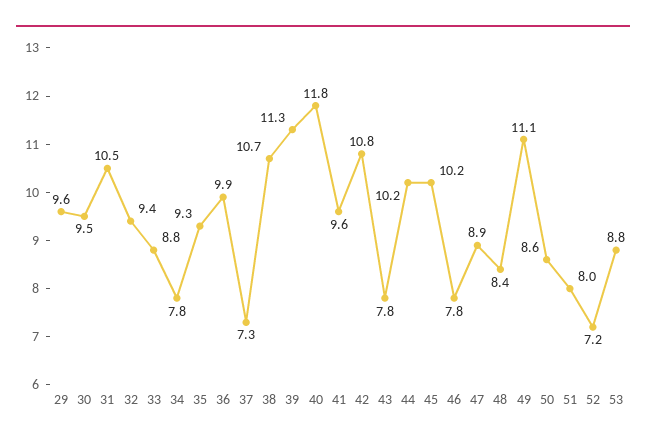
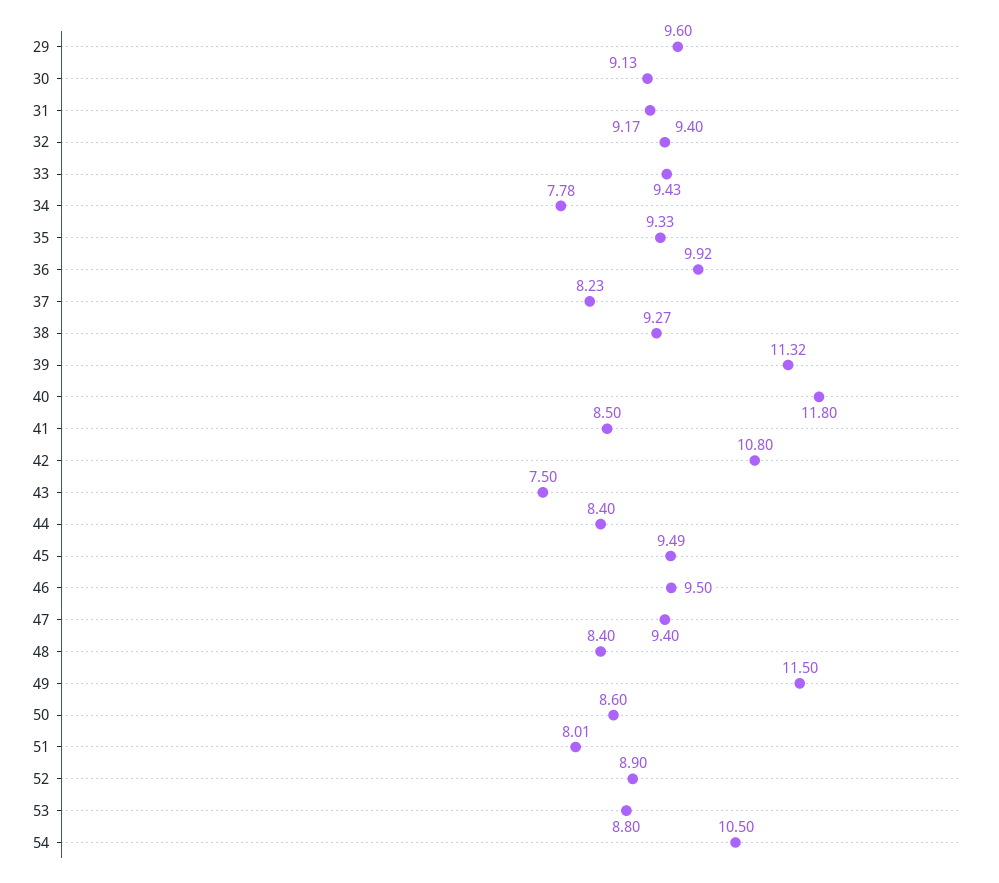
  {
    "29": 9.6,
-   "30": 9.5,
+   "30": 9.13,
-   "31": 10.5,
+   "31": 9.17,
    "32": 9.4,
-   "33": 8.8,
+   "33": 9.43,
    "34": 7.78,
    "35": 9.33,
    "36": 9.92,
-   "37": 7.3,
+   "37": 8.23,
-   "38": 10.7,
+   "38": 9.27,
    "39": 11.32,
    "40": 11.8,
-   "41": 9.6,
+   "41": 8.5,
    "42": 10.8,
-   "43": 7.8,
+   "43": 7.5,
-   "44": 10.2,
+   "44": 8.4,
-   "45": 10.2,
+   "45": 9.49,
-   "46": 7.8,
+   "46": 9.5,
-   "47": 8.9,
+   "47": 9.4,
    "48": 8.4,
-   "49": 11.1,
+   "49": 11.5,
    "50": 8.6,
    "51": 8.01,
-   "52": 7.2,
+   "52": 8.9,
-   "53": 8.8
+   "53": 8.8,
+   "54": 10.5
  }

